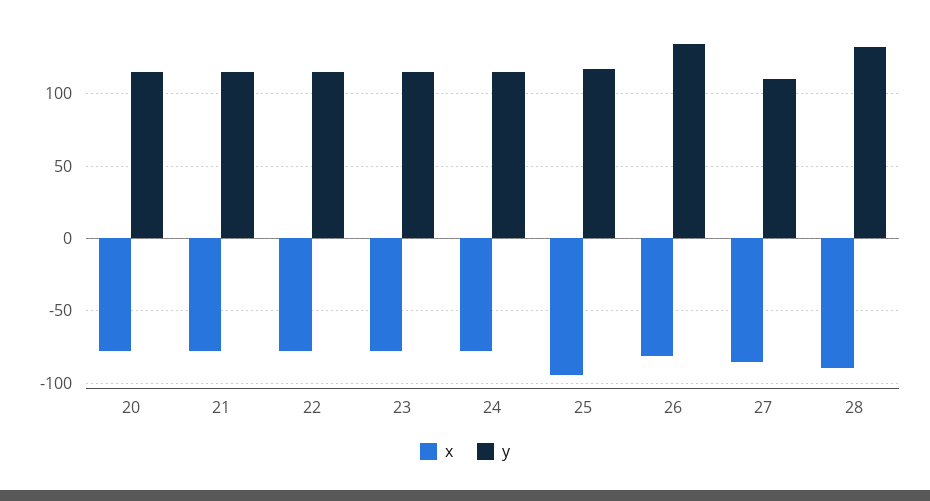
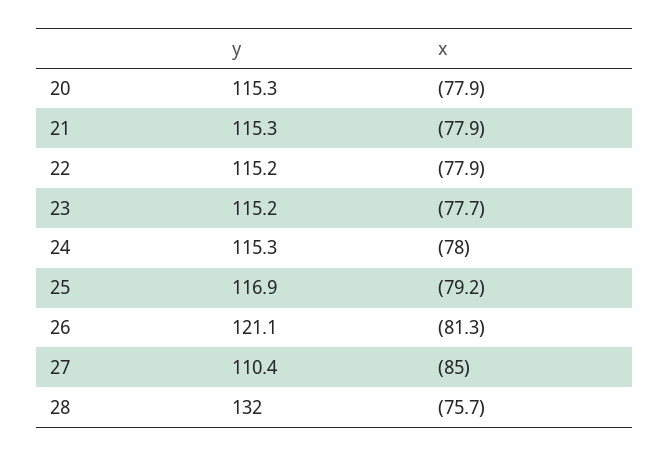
  {
    "x": {
      "20": -77.9,
      "21": -77.9,
      "22": -77.9,
      "23": -77.7,
      "24": -78,
-     "25": -95,
+     "25": -79.2,
      "26": -81.3,
      "27": -85,
-     "28": -90
+     "28": -75.7
    },
    "y": {
      "20": 115.3,
      "21": 115.3,
      "22": 115.2,
      "23": 115.2,
      "24": 115.3,
      "25": 116.9,
-     "26": 135,
+     "26": 121.1,
      "27": 110.4,
      "28": 132
    }
  }

